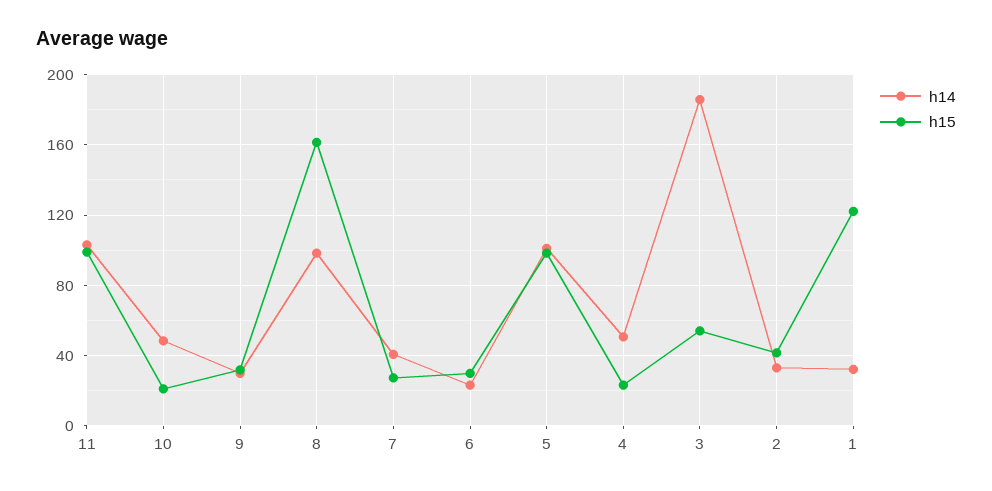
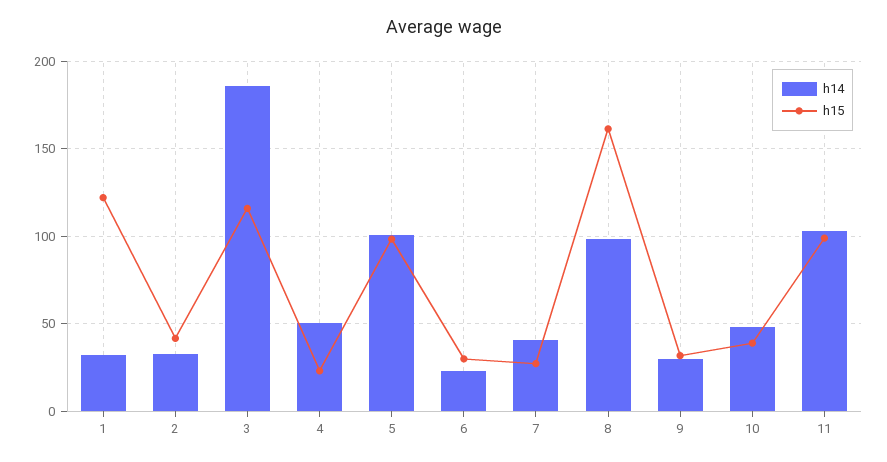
  {
    "h14": {
      "11": 105,
      "10": 50,
      "9": 30,
      "8": 100,
      "7": 40,
      "6": 25,
      "5": 100,
      "4": 50,
      "3": 185,
      "2": 35,
      "1": 30
    },
    "h15": {
      "11": 100,
-     "10": 20,
+     "10": 40,
      "9": 30,
      "8": 160,
      "7": 25,
      "6": 30,
      "5": 100,
      "4": 25,
-     "3": 55,
+     "3": 115,
      "2": 40,
      "1": 120
    }
  }

